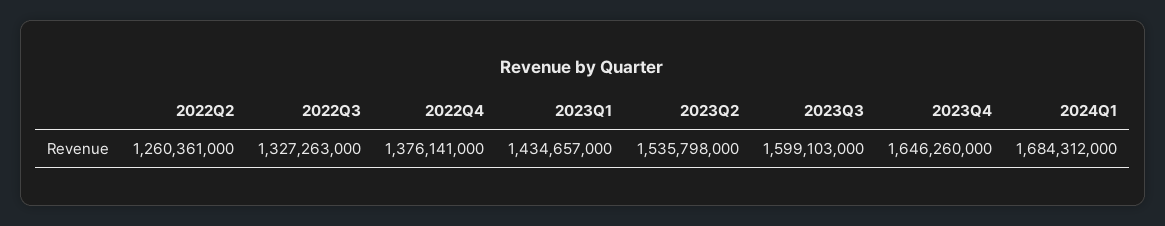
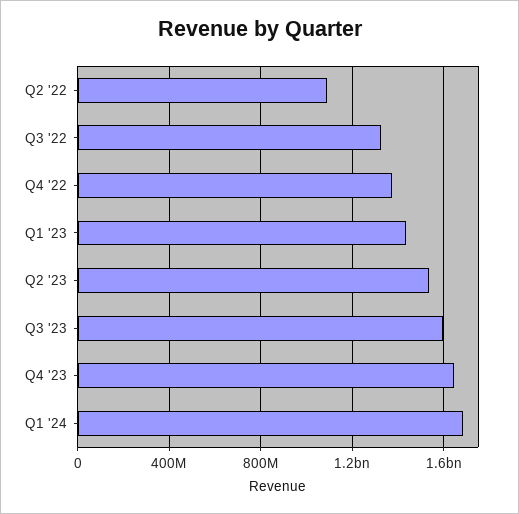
  {
-   "2022Q2": 1260361000,
+   "2022Q2": 1100000000,
    "2022Q3": 1327263000,
    "2022Q4": 1376141000,
    "2023Q1": 1434657000,
    "2023Q2": 1535798000,
    "2023Q3": 1599103000,
    "2023Q4": 1646260000,
    "2024Q1": 1684312000
  }

